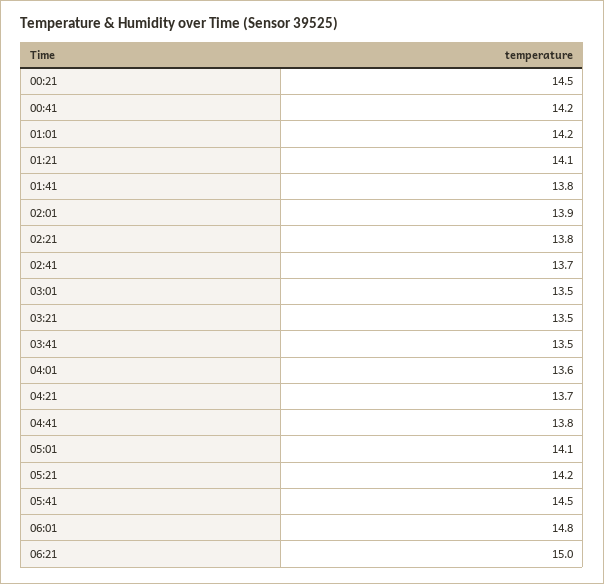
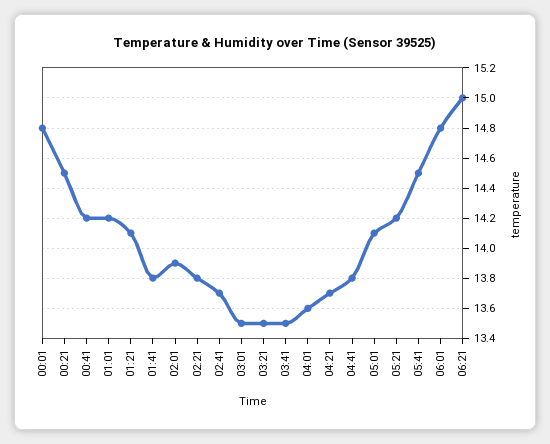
  {
    "00:21": 14.5,
    "00:41": 14.2,
    "01:01": 14.2,
    "01:21": 14.1,
    "01:41": 13.8,
    "02:01": 13.9,
    "02:21": 13.8,
    "02:41": 13.7,
    "03:01": 13.5,
    "03:21": 13.5,
    "03:41": 13.5,
    "04:01": 13.6,
    "04:21": 13.7,
    "04:41": 13.8,
    "05:01": 14.1,
    "05:21": 14.2,
    "05:41": 14.5,
    "06:01": 14.8,
-   "06:21": 15
+   "06:21": 15,
+   "00:01": 14.8
  }

